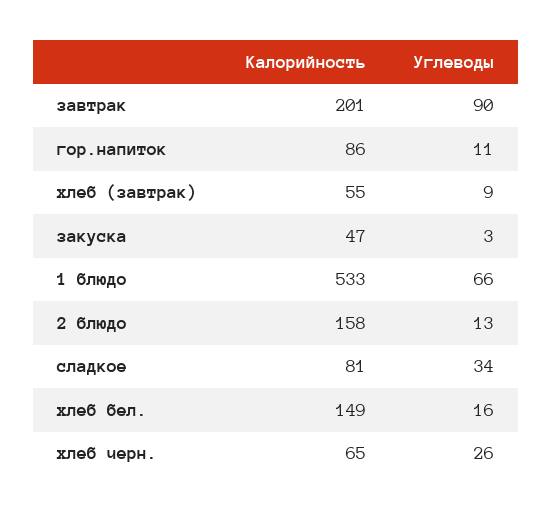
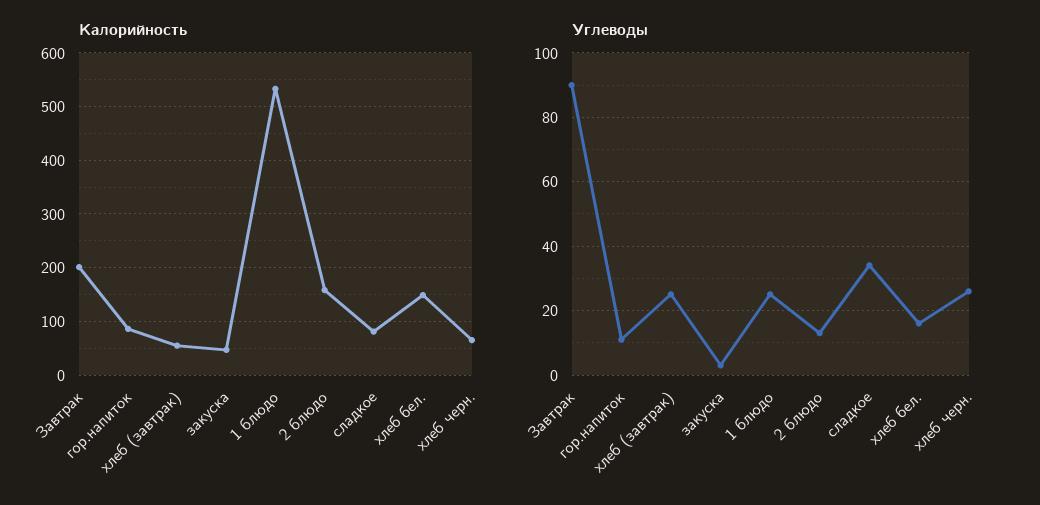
  {
    "Калорийность": {
      "завтрак": 201,
      "гор.напиток": 86,
      "хлеб (завтрак)": 55,
      "закуска": 47,
      "1 блюдо": 533,
      "2 блюдо": 158,
      "сладкое": 81,
      "хлеб бел.": 149,
      "хлеб черн.": 65
    },
    "Углеводы": {
      "завтрак": 90,
      "гор.напиток": 11,
-     "хлеб (завтрак)": 9,
+     "хлеб (завтрак)": 25,
      "закуска": 3,
-     "1 блюдо": 66,
+     "1 блюдо": 25,
      "2 блюдо": 13,
      "сладкое": 34,
      "хлеб бел.": 16,
      "хлеб черн.": 26
    }
  }

